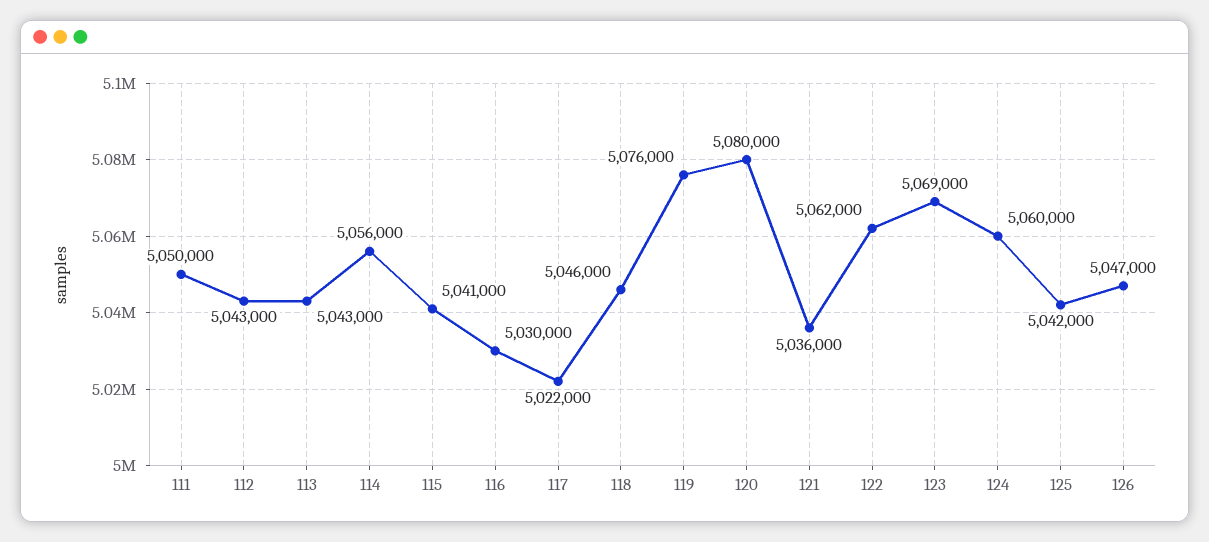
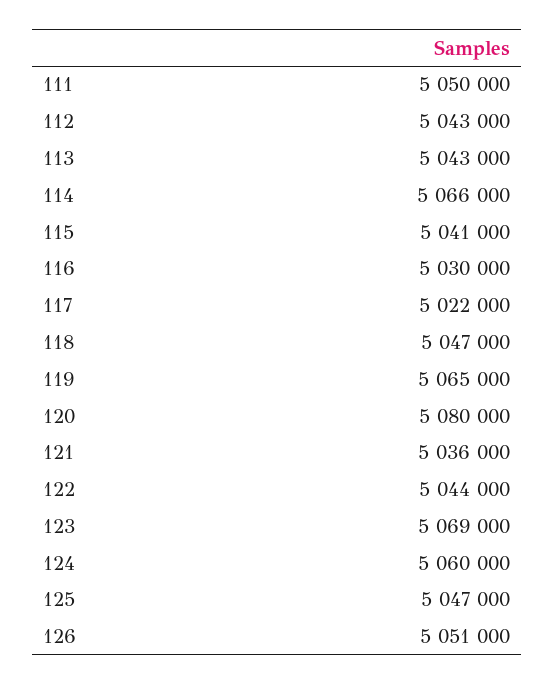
  {
    "111": 5050000,
    "112": 5043000,
    "113": 5043000,
-   "114": 5056000,
+   "114": 5066000,
    "115": 5041000,
    "116": 5030000,
    "117": 5022000,
-   "118": 5046000,
+   "118": 5047000,
-   "119": 5076000,
+   "119": 5065000,
    "120": 5080000,
    "121": 5036000,
-   "122": 5062000,
+   "122": 5044000,
    "123": 5069000,
    "124": 5060000,
-   "125": 5042000,
+   "125": 5047000,
-   "126": 5047000
+   "126": 5051000
  }

